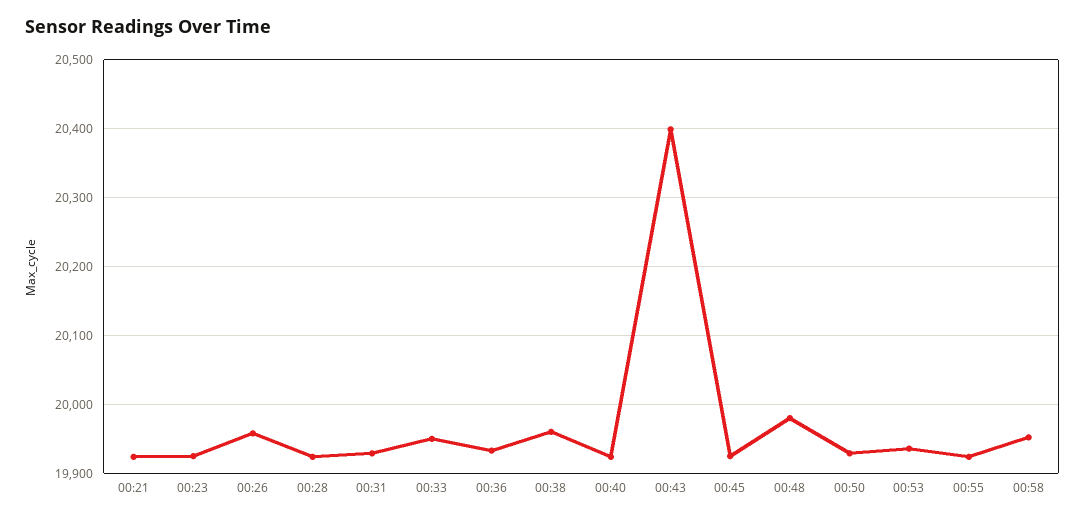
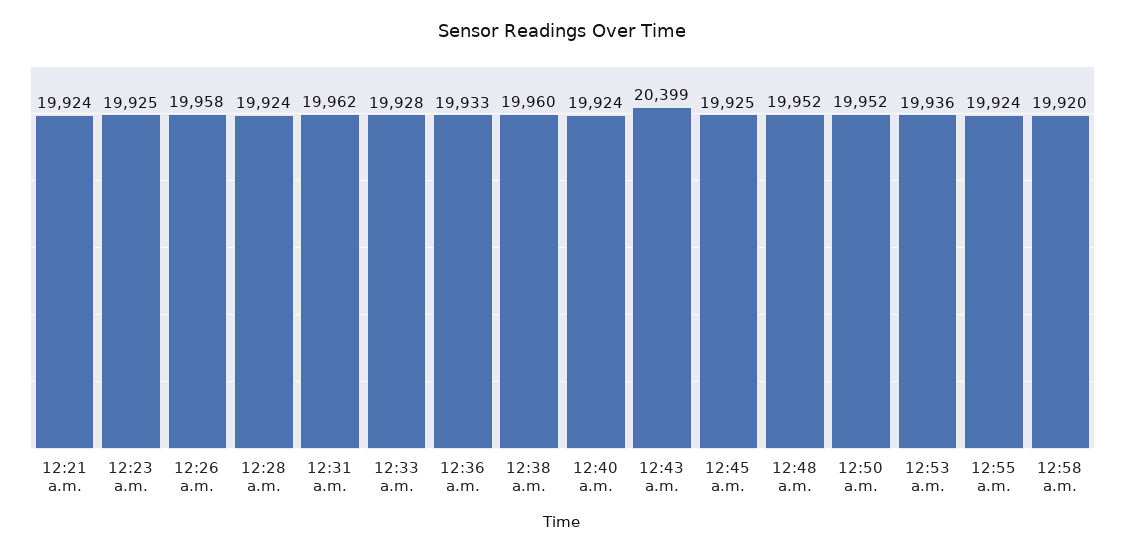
  {
    "00:21": 19924,
    "00:23": 19925,
    "00:26": 19958,
    "00:28": 19924,
-   "00:31": 19930,
+   "00:31": 19962,
-   "00:33": 19950,
+   "00:33": 19928,
    "00:36": 19933,
    "00:38": 19960,
    "00:40": 19924,
    "00:43": 20399,
    "00:45": 19925,
-   "00:48": 19980,
+   "00:48": 19952,
-   "00:50": 19930,
+   "00:50": 19952,
    "00:53": 19936,
    "00:55": 19924,
-   "00:58": 19950
+   "00:58": 19920
  }

